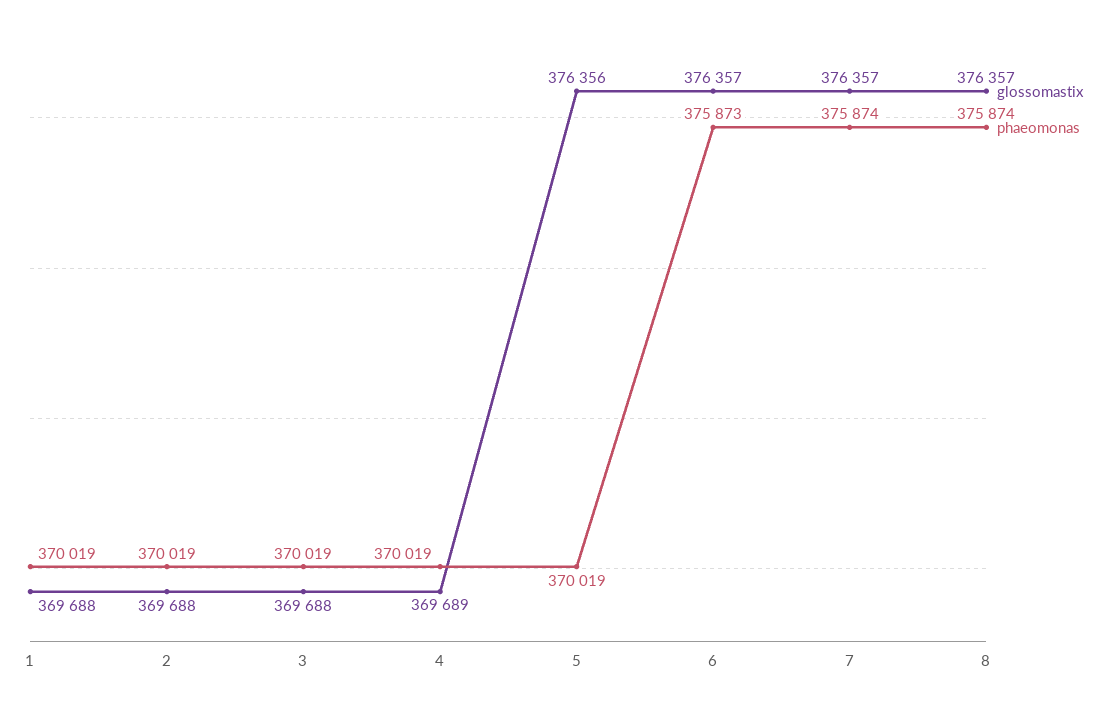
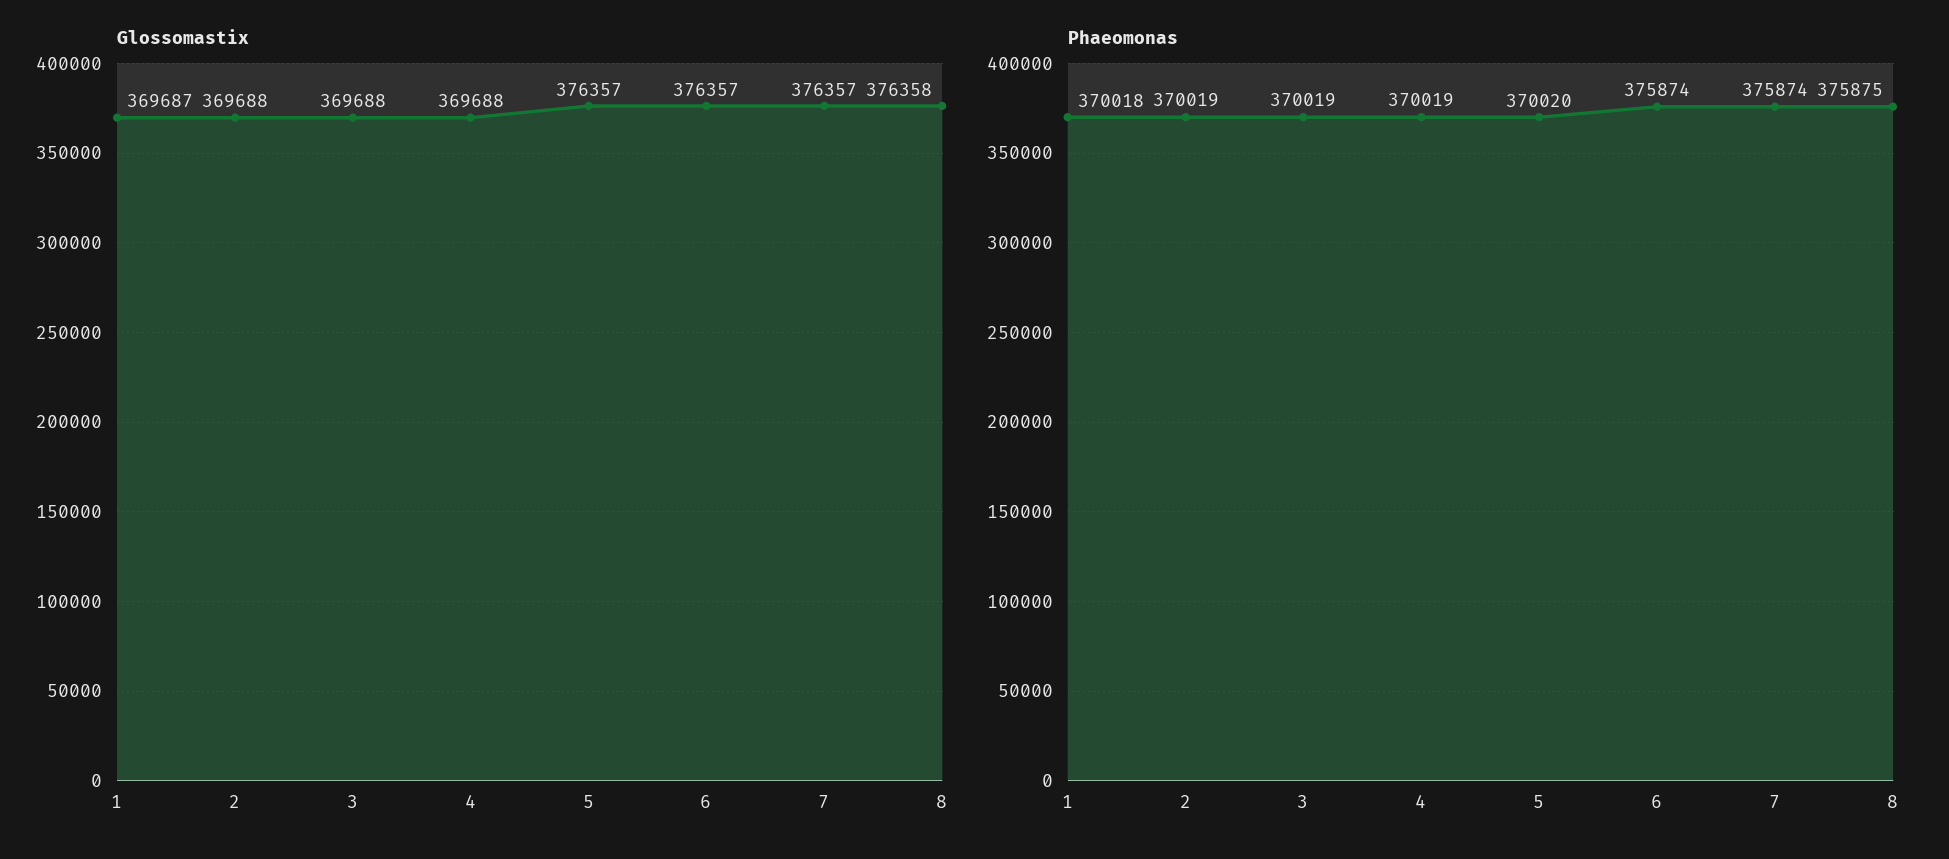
  {
    "glossomastix": {
-     "1": 369688,
+     "1": 369687,
      "2": 369688,
      "3": 369688,
-     "4": 369689,
+     "4": 369688,
-     "5": 376356,
+     "5": 376357,
      "6": 376357,
      "7": 376357,
-     "8": 376357
+     "8": 376358
    },
    "phaeomonas": {
-     "1": 370019,
+     "1": 370018,
      "2": 370019,
      "3": 370019,
      "4": 370019,
-     "5": 370019,
+     "5": 370020,
-     "6": 375873,
+     "6": 375874,
      "7": 375874,
-     "8": 375874
+     "8": 375875
    }
  }

